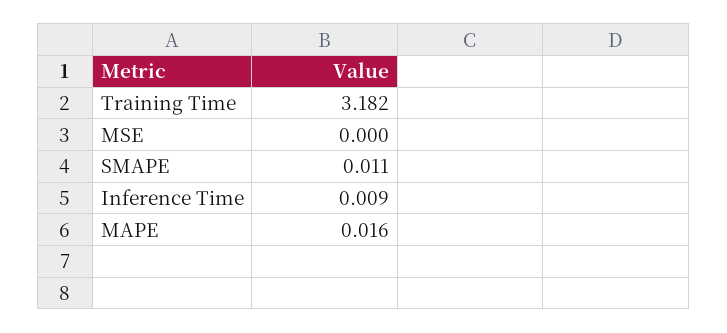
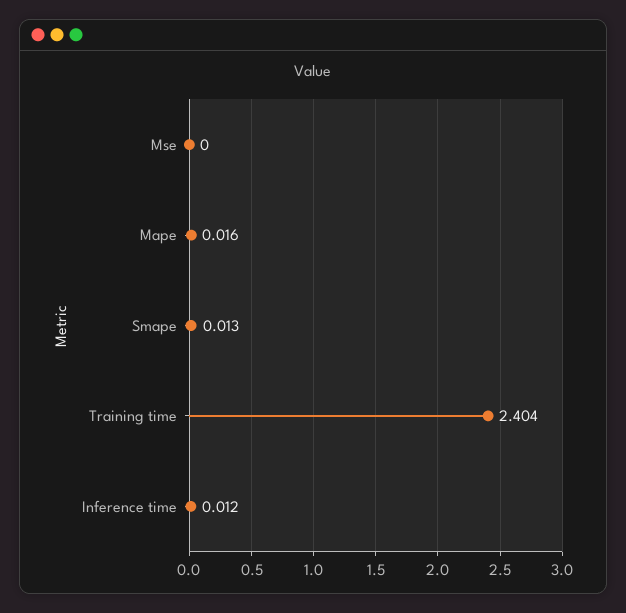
  {
-   "Training Time": 3.182,
+   "Training Time": 2.404,
    "MSE": 0,
-   "SMAPE": 0.011,
+   "SMAPE": 0.013,
-   "Inference Time": 0.009,
+   "Inference Time": 0.012,
    "MAPE": 0.016
  }

